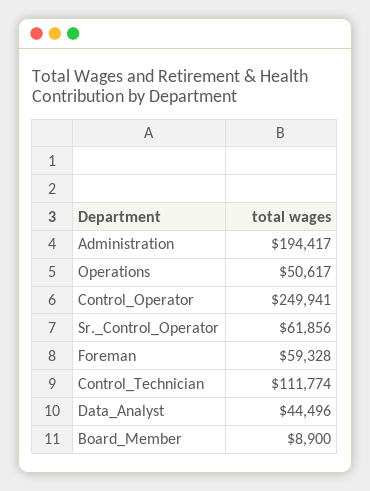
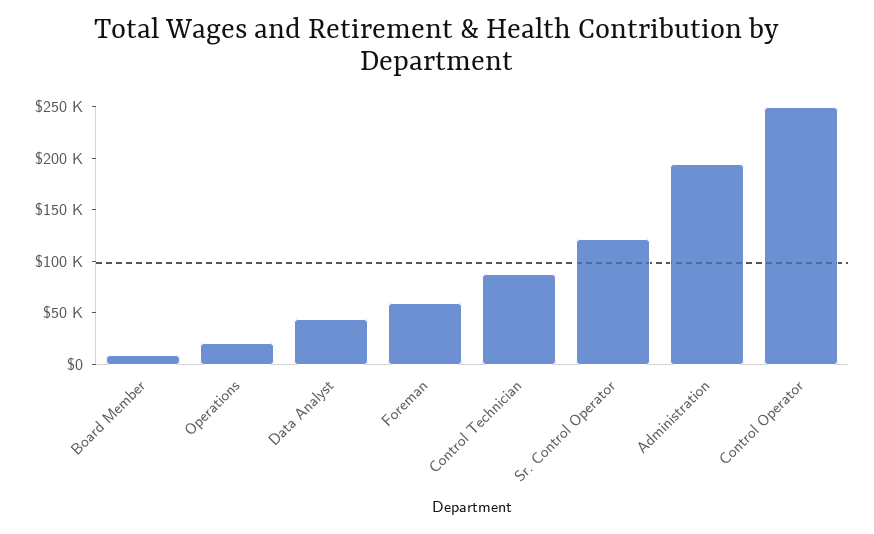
  {
    "Administration": 194417,
-   "Operations": 50617,
+   "Operations": 20000,
    "Control_Operator": 249941,
-   "Sr._Control_Operator": 61856,
+   "Sr._Control_Operator": 120000,
    "Foreman": 59328,
-   "Control_Technician": 111774,
+   "Control_Technician": 90000,
    "Data_Analyst": 44496,
    "Board_Member": 8900
  }

